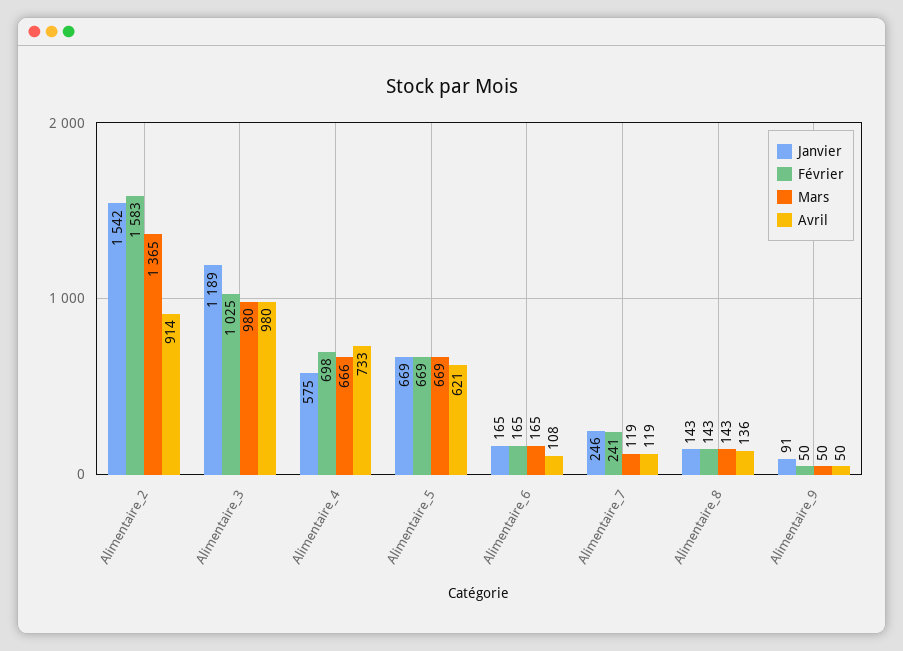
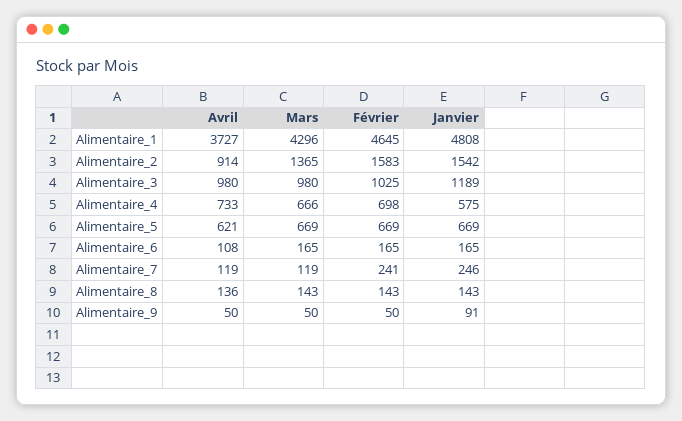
  {
    "Janvier": {
      "Alimentaire_2": 1542,
      "Alimentaire_3": 1189,
      "Alimentaire_4": 575,
      "Alimentaire_5": 669,
      "Alimentaire_6": 165,
      "Alimentaire_7": 246,
      "Alimentaire_8": 143,
-     "Alimentaire_9": 91
+     "Alimentaire_9": 91,
+     "Alimentaire_1": 4808
    },
    "Février": {
      "Alimentaire_2": 1583,
      "Alimentaire_3": 1025,
      "Alimentaire_4": 698,
      "Alimentaire_5": 669,
      "Alimentaire_6": 165,
      "Alimentaire_7": 241,
      "Alimentaire_8": 143,
-     "Alimentaire_9": 50
+     "Alimentaire_9": 50,
+     "Alimentaire_1": 4645
    },
    "Mars": {
      "Alimentaire_2": 1365,
      "Alimentaire_3": 980,
      "Alimentaire_4": 666,
      "Alimentaire_5": 669,
      "Alimentaire_6": 165,
      "Alimentaire_7": 119,
      "Alimentaire_8": 143,
-     "Alimentaire_9": 50
+     "Alimentaire_9": 50,
+     "Alimentaire_1": 4296
    },
    "Avril": {
      "Alimentaire_2": 914,
      "Alimentaire_3": 980,
      "Alimentaire_4": 733,
      "Alimentaire_5": 621,
      "Alimentaire_6": 108,
      "Alimentaire_7": 119,
      "Alimentaire_8": 136,
-     "Alimentaire_9": 50
+     "Alimentaire_9": 50,
+     "Alimentaire_1": 3727
    }
  }

